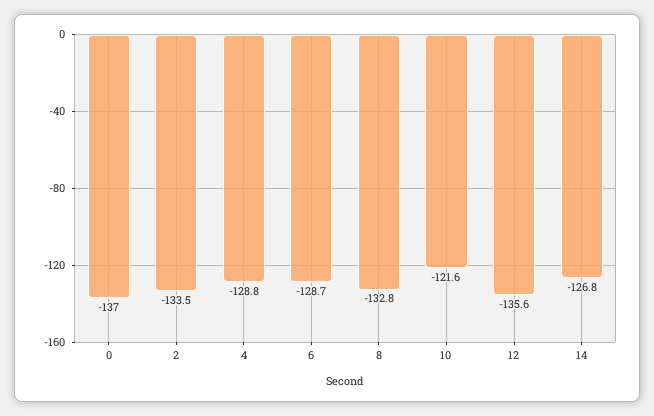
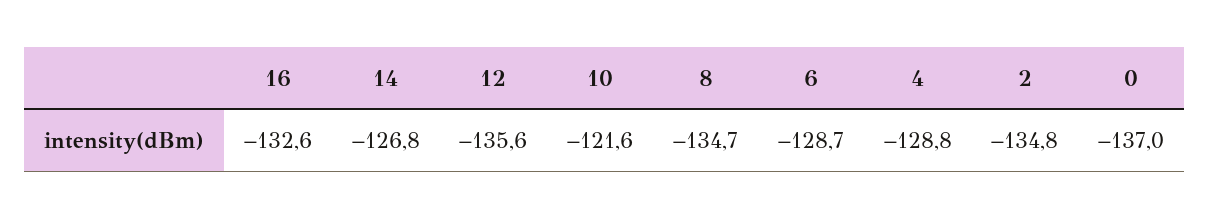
  {
    "0": -137,
-   "2": -133.5,
+   "2": -134.8,
    "4": -128.8,
    "6": -128.7,
-   "8": -132.8,
+   "8": -134.7,
    "10": -121.6,
    "12": -135.6,
-   "14": -126.8
+   "14": -126.8,
+   "16": -132.6
  }

